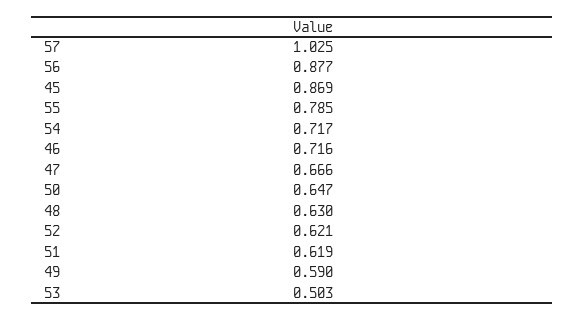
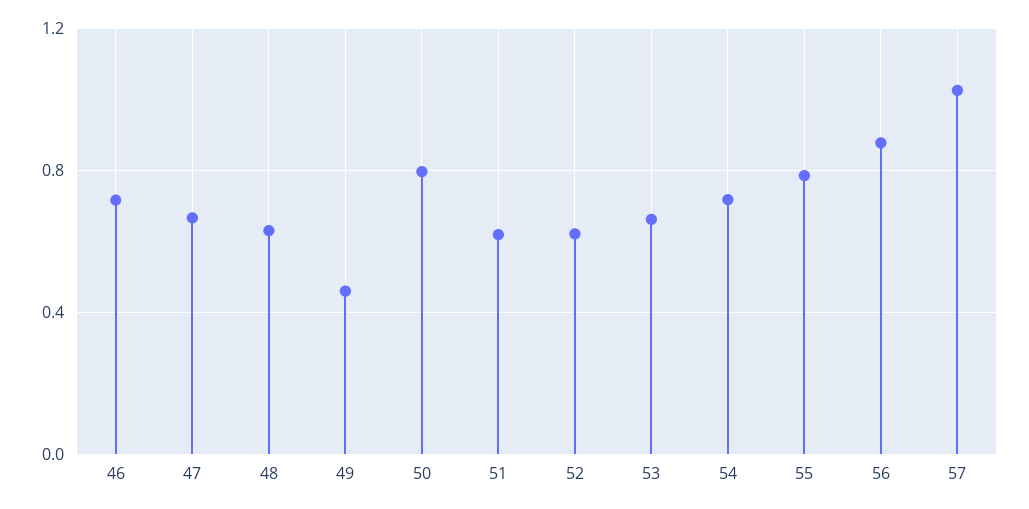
  {
    "57": 1.025,
    "56": 0.877,
-   "45": 0.869,
    "55": 0.785,
    "54": 0.717,
    "46": 0.716,
    "47": 0.666,
-   "50": 0.647,
+   "50": 0.8,
    "48": 0.63,
    "52": 0.621,
    "51": 0.619,
-   "49": 0.59,
+   "49": 0.45,
-   "53": 0.503
+   "53": 0.65
  }

